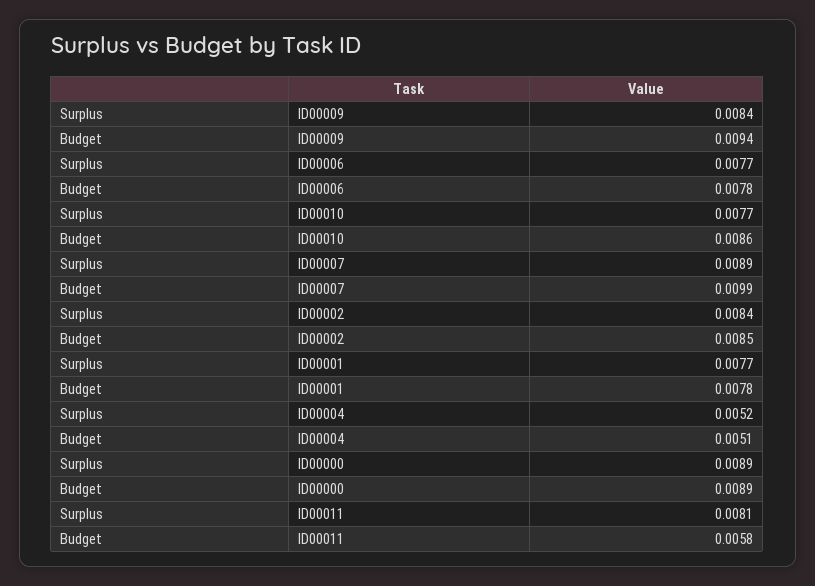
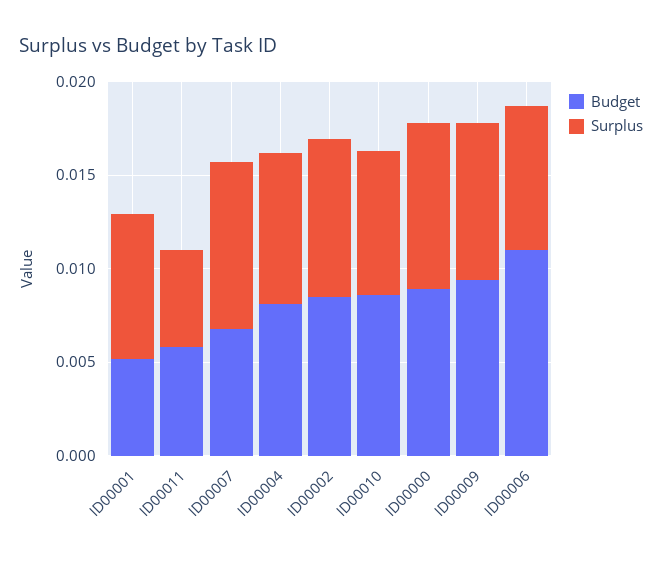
  {
    "Surplus": {
      "ID00009": 0.0084,
      "ID00006": 0.0077,
      "ID00010": 0.0077,
      "ID00007": 0.0089,
      "ID00002": 0.0084,
      "ID00001": 0.0077,
-     "ID00004": 0.0052,
+     "ID00004": 0.008,
      "ID00000": 0.0089,
-     "ID00011": 0.0081
+     "ID00011": 0.005
    },
    "Budget": {
      "ID00009": 0.0094,
-     "ID00006": 0.0078,
+     "ID00006": 0.011,
      "ID00010": 0.0086,
-     "ID00007": 0.0099,
+     "ID00007": 0.007,
      "ID00002": 0.0085,
-     "ID00001": 0.0078,
+     "ID00001": 0.005,
-     "ID00004": 0.0051,
+     "ID00004": 0.008,
      "ID00000": 0.0089,
      "ID00011": 0.0058
    }
  }

